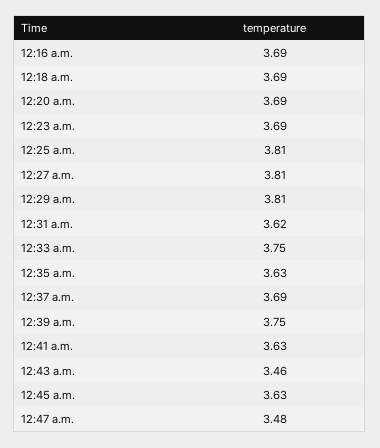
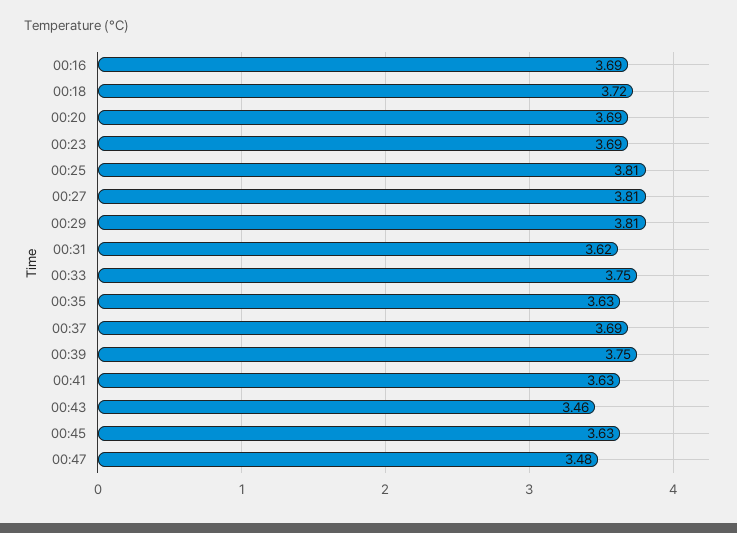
  {
    "12:16 a.m.": 3.69,
-   "12:18 a.m.": 3.69,
+   "12:18 a.m.": 3.72,
    "12:20 a.m.": 3.69,
    "12:23 a.m.": 3.69,
    "12:25 a.m.": 3.81,
    "12:27 a.m.": 3.81,
    "12:29 a.m.": 3.81,
    "12:31 a.m.": 3.62,
    "12:33 a.m.": 3.75,
    "12:35 a.m.": 3.63,
    "12:37 a.m.": 3.69,
    "12:39 a.m.": 3.75,
    "12:41 a.m.": 3.63,
    "12:43 a.m.": 3.46,
    "12:45 a.m.": 3.63,
    "12:47 a.m.": 3.48
  }

